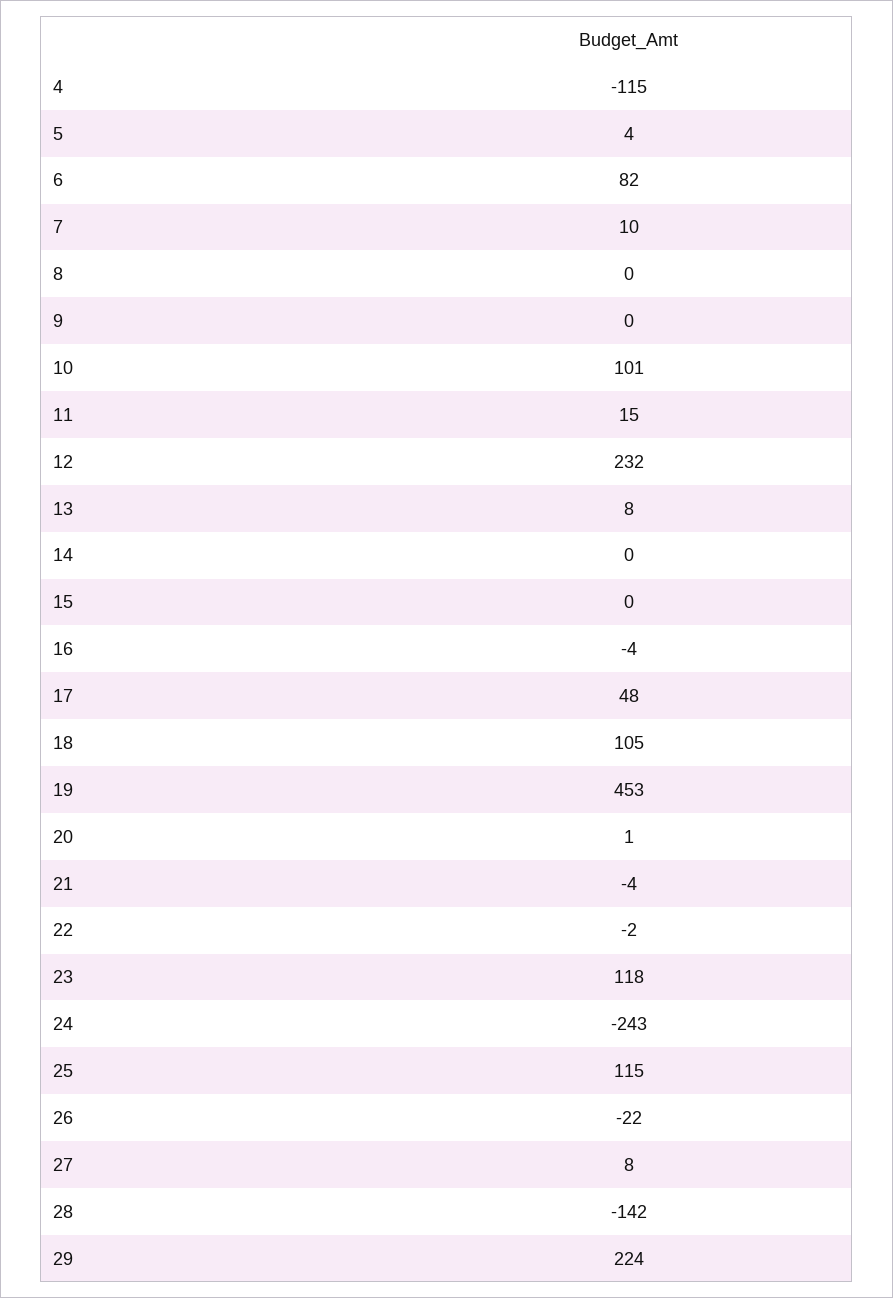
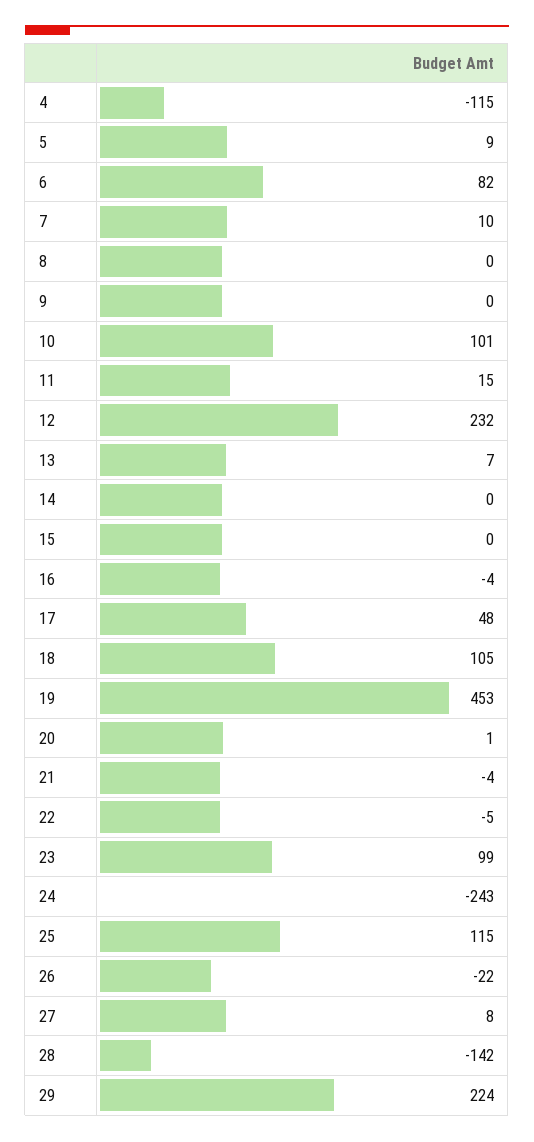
  {
    "4": -115,
-   "5": 4,
+   "5": 9,
    "6": 82,
    "7": 10,
    "8": 0,
    "9": 0,
    "10": 101,
    "11": 15,
    "12": 232,
-   "13": 8,
+   "13": 7,
    "14": 0,
    "15": 0,
    "16": -4,
    "17": 48,
    "18": 105,
    "19": 453,
    "20": 1,
    "21": -4,
-   "22": -2,
+   "22": -5,
-   "23": 118,
+   "23": 99,
    "24": -243,
    "25": 115,
    "26": -22,
    "27": 8,
    "28": -142,
    "29": 224
  }

